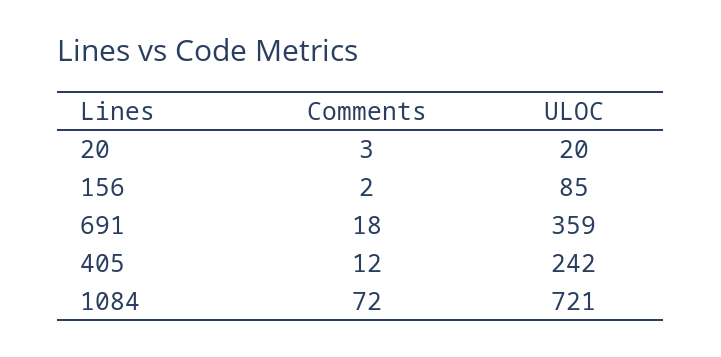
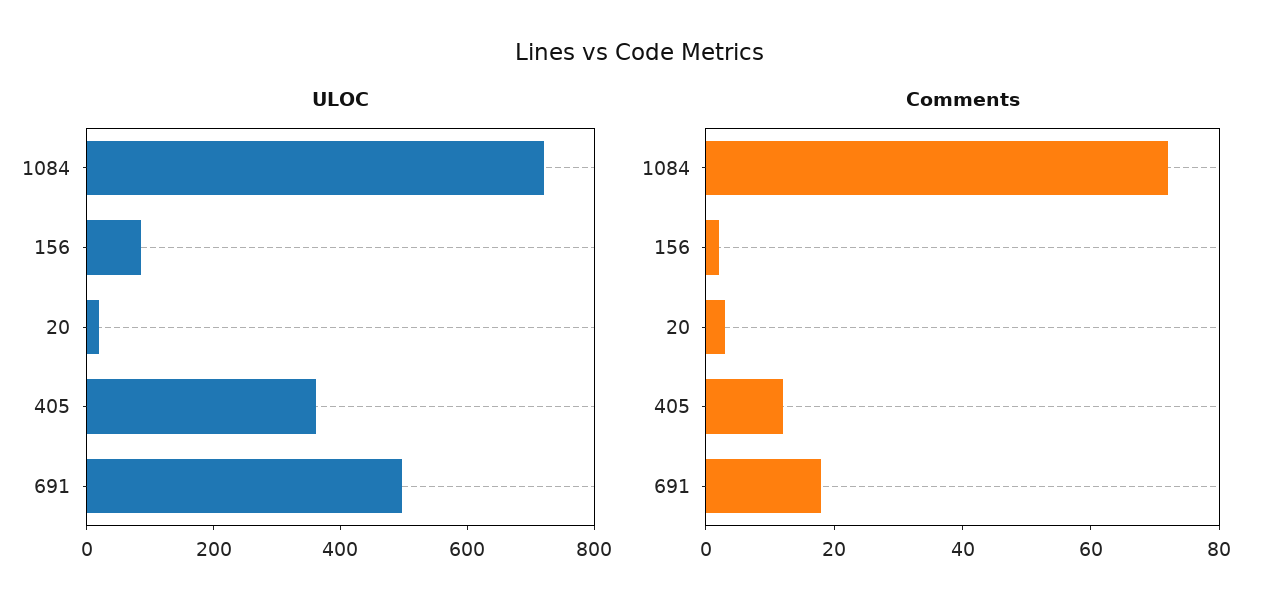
  {
    "Comments": {
      "20": 3,
      "156": 2,
      "691": 18,
      "405": 12,
      "1084": 72
    },
    "ULOC": {
      "20": 20,
      "156": 85,
-     "691": 359,
+     "691": 500,
-     "405": 242,
+     "405": 350,
      "1084": 721
    }
  }

